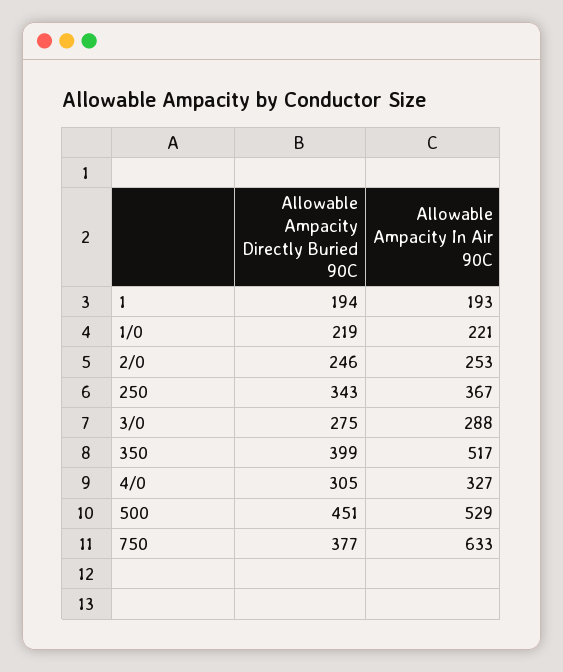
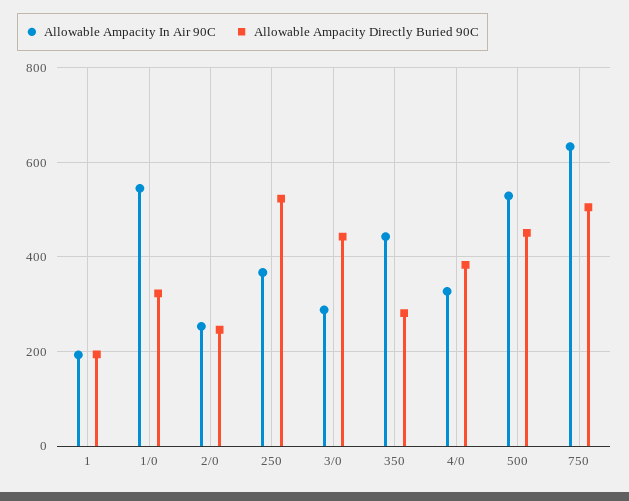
  {
    "Allowable Ampacity Directly Buried 90C": {
      "1": 194,
-     "1/0": 219,
+     "1/0": 320,
      "2/0": 246,
-     "250": 343,
+     "250": 520,
-     "3/0": 275,
+     "3/0": 440,
-     "350": 399,
+     "350": 280,
-     "4/0": 305,
+     "4/0": 380,
      "500": 451,
-     "750": 377
+     "750": 500
    },
    "Allowable Ampacity In Air 90C": {
      "1": 193,
-     "1/0": 221,
+     "1/0": 540,
      "2/0": 253,
      "250": 367,
      "3/0": 288,
-     "350": 517,
+     "350": 440,
      "4/0": 327,
      "500": 529,
      "750": 633
    }
  }

